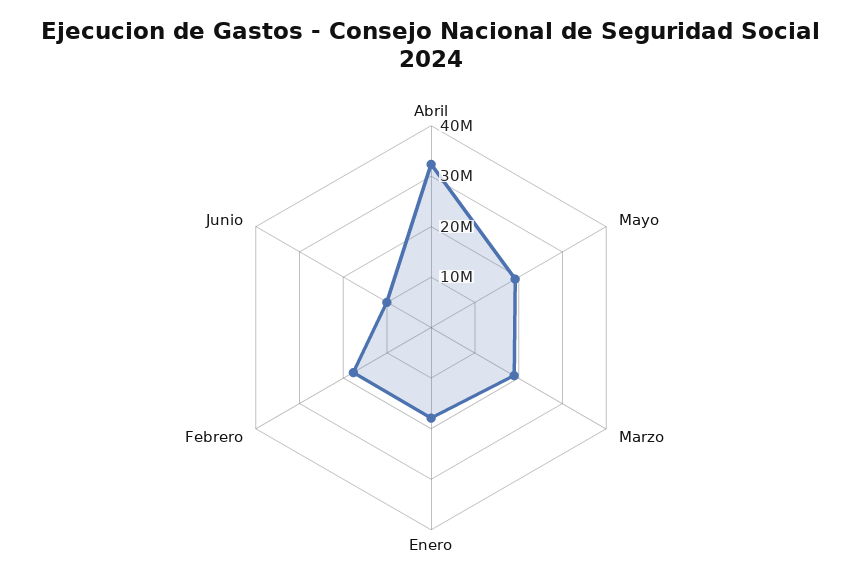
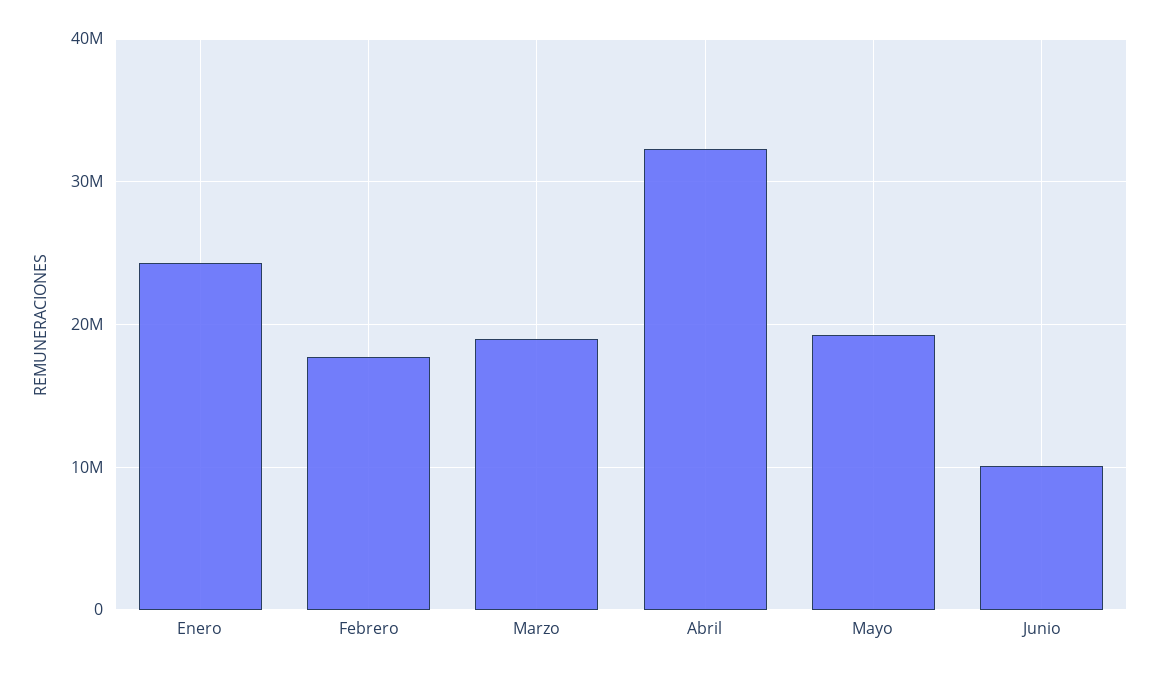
  {
    "Abril": 32000000,
    "Mayo": 19000000,
    "Marzo": 19000000,
-   "Enero": 18000000,
+   "Enero": 24000000,
    "Febrero": 18000000,
    "Junio": 10000000
  }

